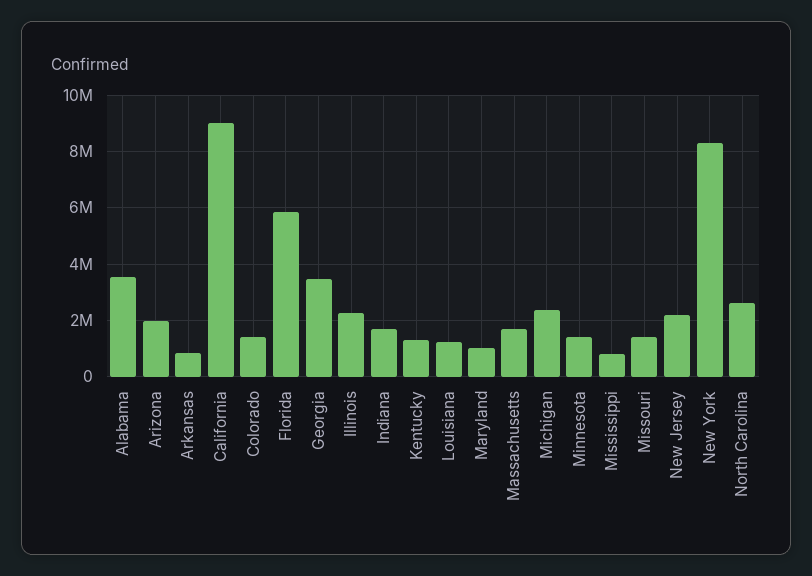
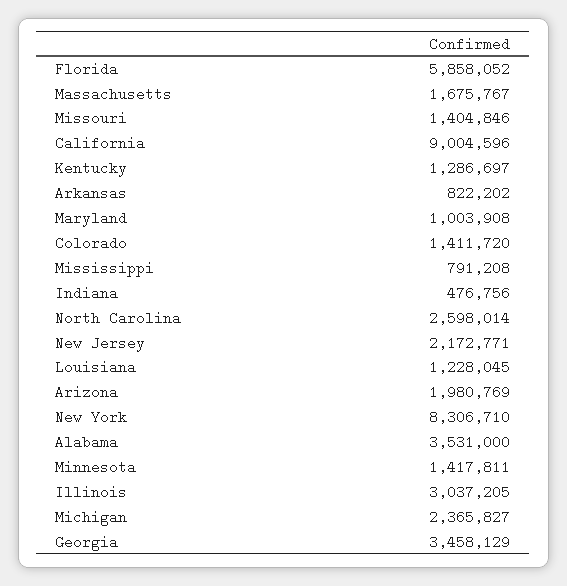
  {
    "Alabama": 3531000,
    "Arizona": 1980769,
    "Arkansas": 822202,
    "California": 9004596,
    "Colorado": 1411720,
    "Florida": 5858052,
    "Georgia": 3458129,
-   "Illinois": 2250000,
+   "Illinois": 3037205,
-   "Indiana": 1750000,
+   "Indiana": 476756,
    "Kentucky": 1286697,
    "Louisiana": 1228045,
    "Maryland": 1003908,
    "Massachusetts": 1675767,
    "Michigan": 2365827,
    "Minnesota": 1417811,
    "Mississippi": 791208,
    "Missouri": 1404846,
    "New Jersey": 2172771,
    "New York": 8306710,
    "North Carolina": 2598014
  }

